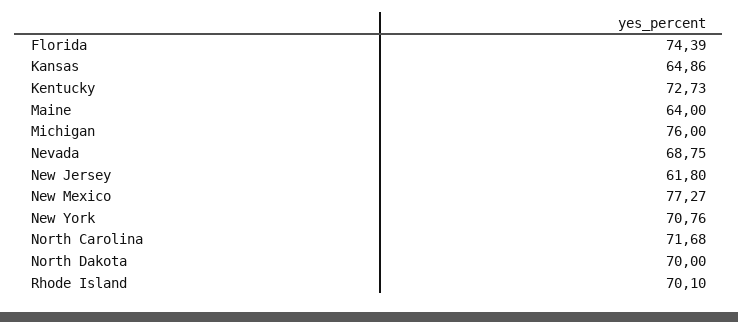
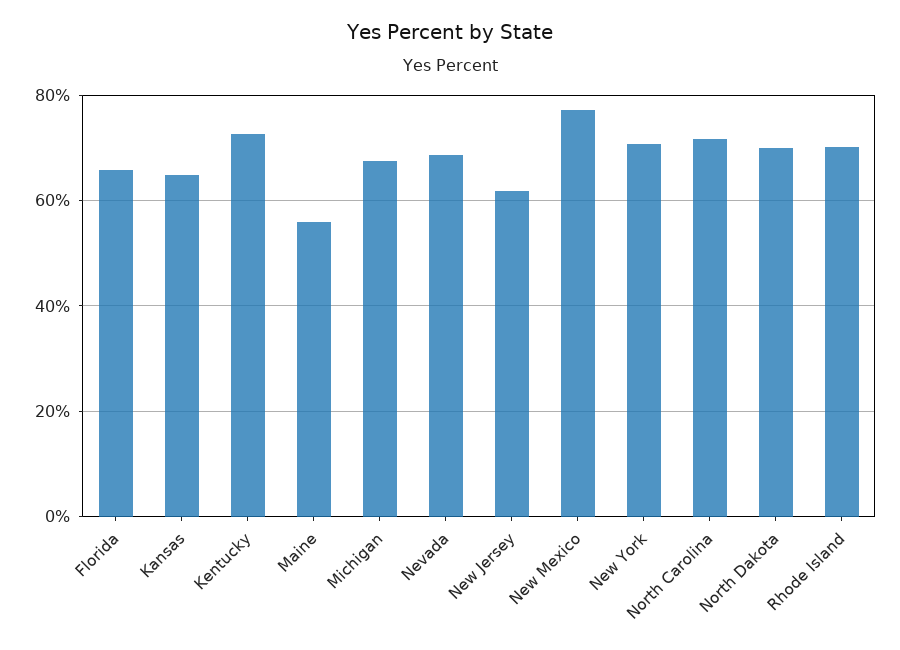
  {
-   "Florida": 74.39,
+   "Florida": 66,
    "Kansas": 64.86,
    "Kentucky": 72.73,
-   "Maine": 64,
+   "Maine": 56,
-   "Michigan": 76,
+   "Michigan": 68,
    "Nevada": 68.75,
    "New Jersey": 61.8,
    "New Mexico": 77.27,
    "New York": 70.76,
    "North Carolina": 71.68,
    "North Dakota": 70,
    "Rhode Island": 70.1
  }

